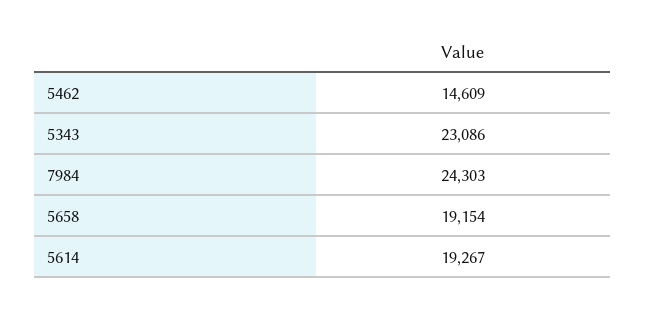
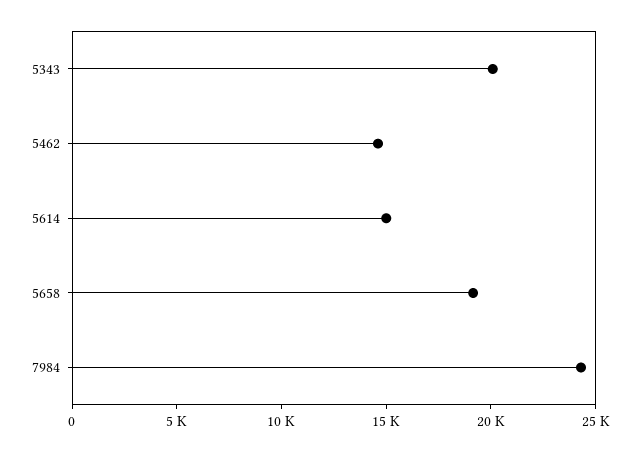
  {
    "5462": 14609,
-   "5343": 23086,
+   "5343": 20000,
    "7984": 24303,
    "5658": 19154,
-   "5614": 19267
+   "5614": 15000
  }

